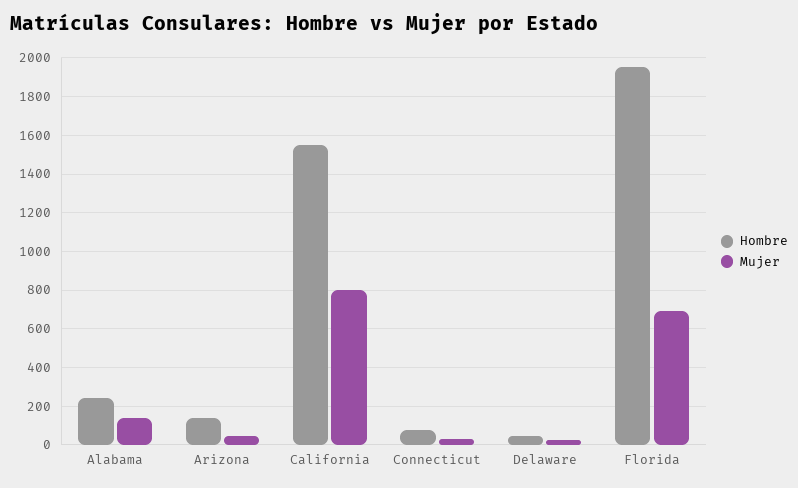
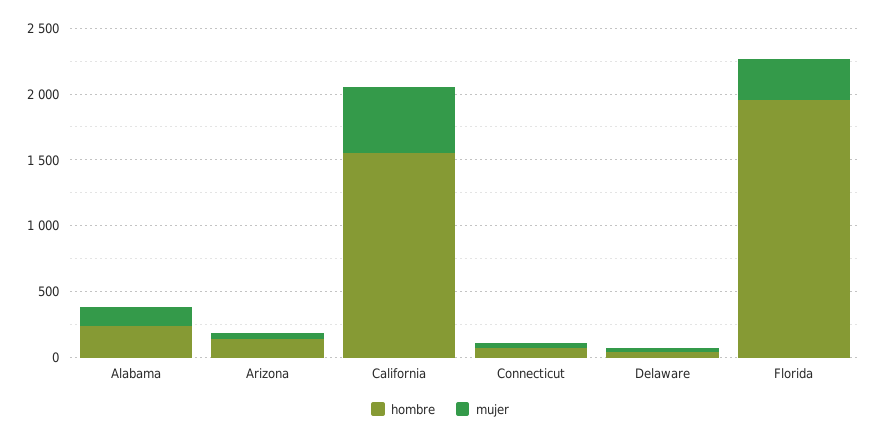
  {
    "Hombre": {
      "Alabama": 250,
      "Arizona": 150,
      "California": 1550,
      "Connecticut": 100,
      "Delaware": 50,
      "Florida": 1950
    },
    "Mujer": {
      "Alabama": 150,
      "Arizona": 50,
-     "California": 800,
+     "California": 500,
      "Connecticut": 50,
      "Delaware": 50,
-     "Florida": 700
+     "Florida": 300
    }
  }

